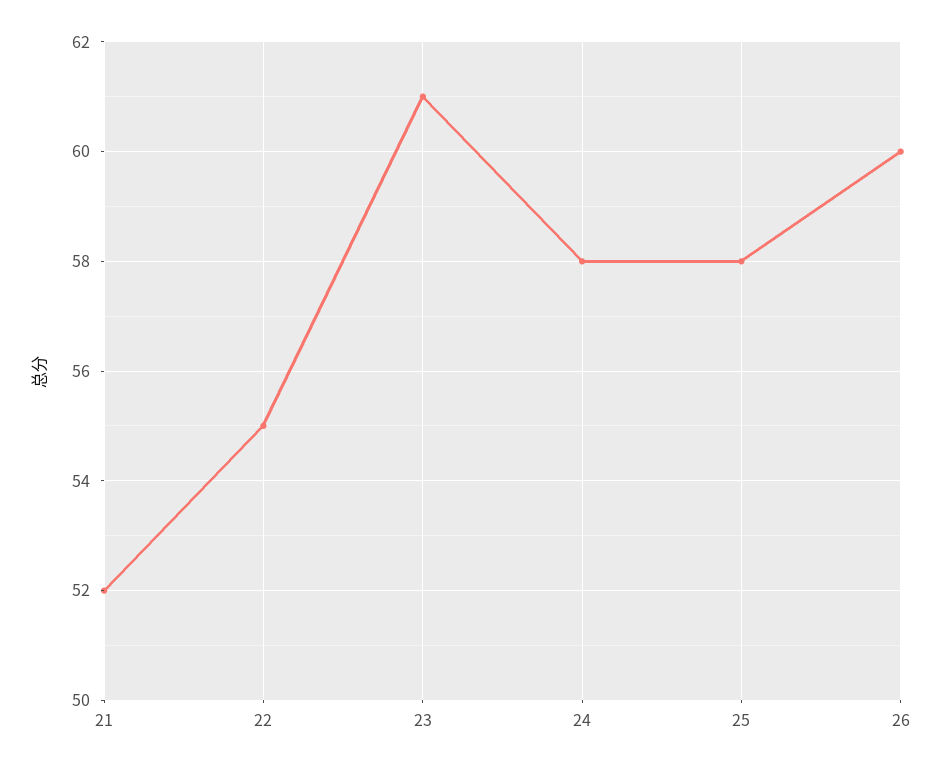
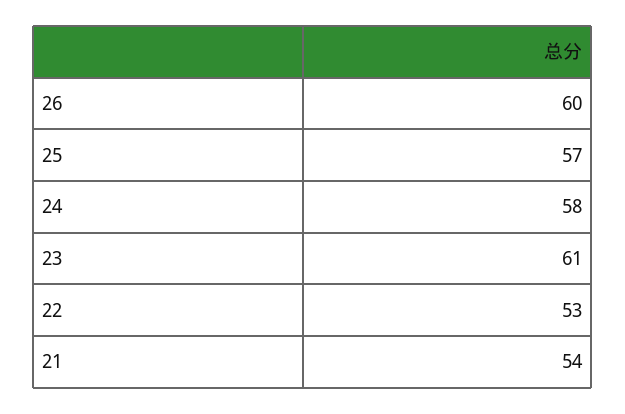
  {
-   "21": 52,
+   "21": 54,
-   "22": 55,
+   "22": 53,
    "23": 61,
    "24": 58,
-   "25": 58,
+   "25": 57,
    "26": 60
  }

